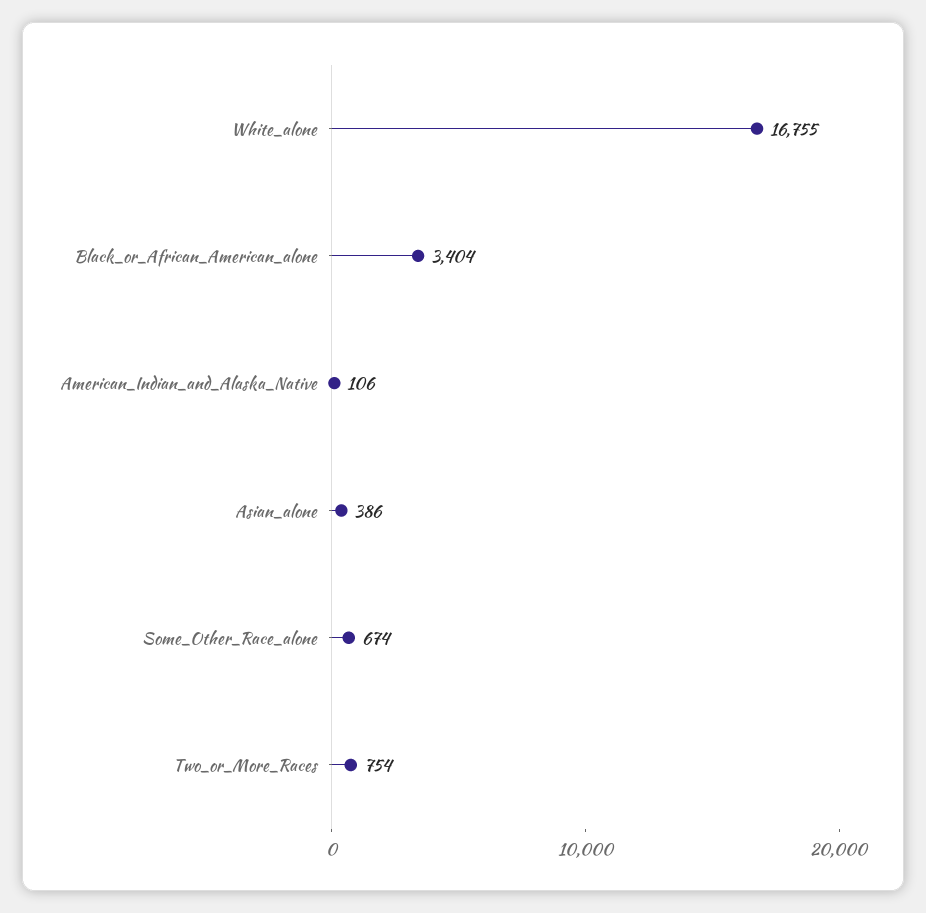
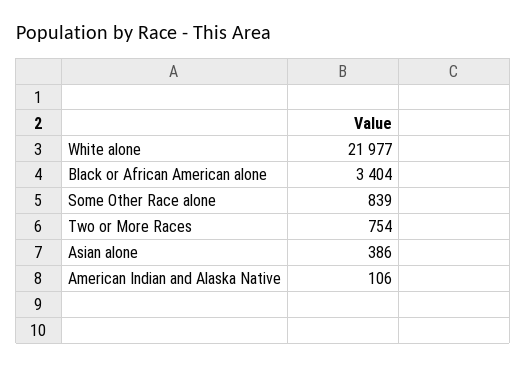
  {
-   "White_alone": 16755,
+   "White_alone": 21977,
    "Black_or_African_American_alone": 3404,
    "American_Indian_and_Alaska_Native": 106,
    "Asian_alone": 386,
-   "Some_Other_Race_alone": 674,
+   "Some_Other_Race_alone": 839,
    "Two_or_More_Races": 754
  }

